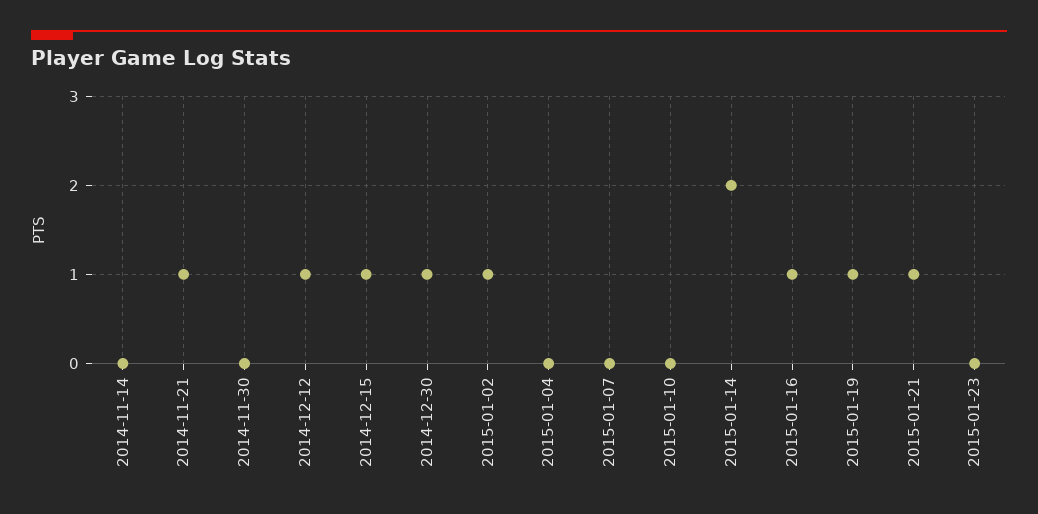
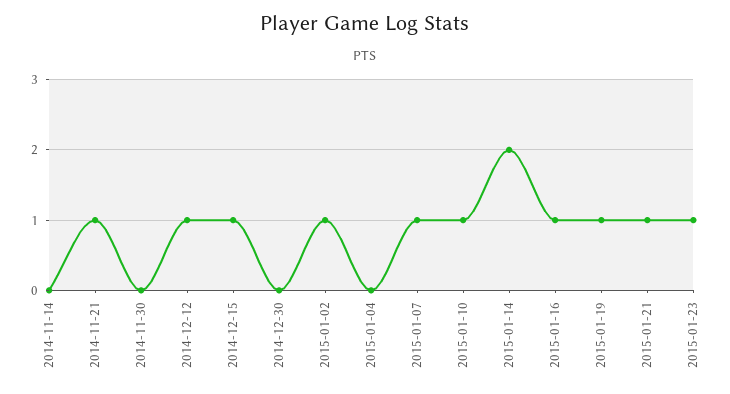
  {
    "2014-11-14": 0,
    "2014-11-21": 1,
    "2014-11-30": 0,
    "2014-12-12": 1,
    "2014-12-15": 1,
-   "2014-12-30": 1,
+   "2014-12-30": 0,
    "2015-01-02": 1,
    "2015-01-04": 0,
-   "2015-01-07": 0,
+   "2015-01-07": 1,
-   "2015-01-10": 0,
+   "2015-01-10": 1,
    "2015-01-14": 2,
    "2015-01-16": 1,
    "2015-01-19": 1,
    "2015-01-21": 1,
-   "2015-01-23": 0
+   "2015-01-23": 1
  }

